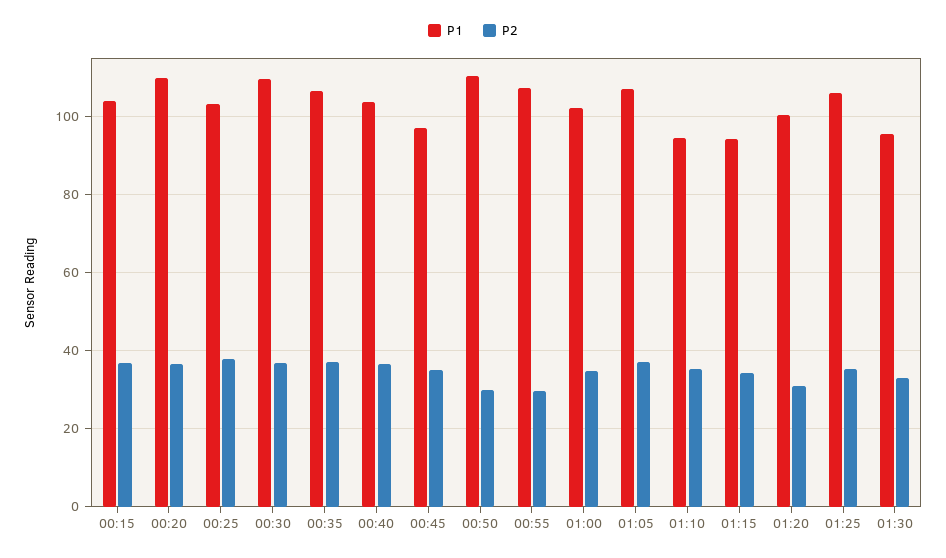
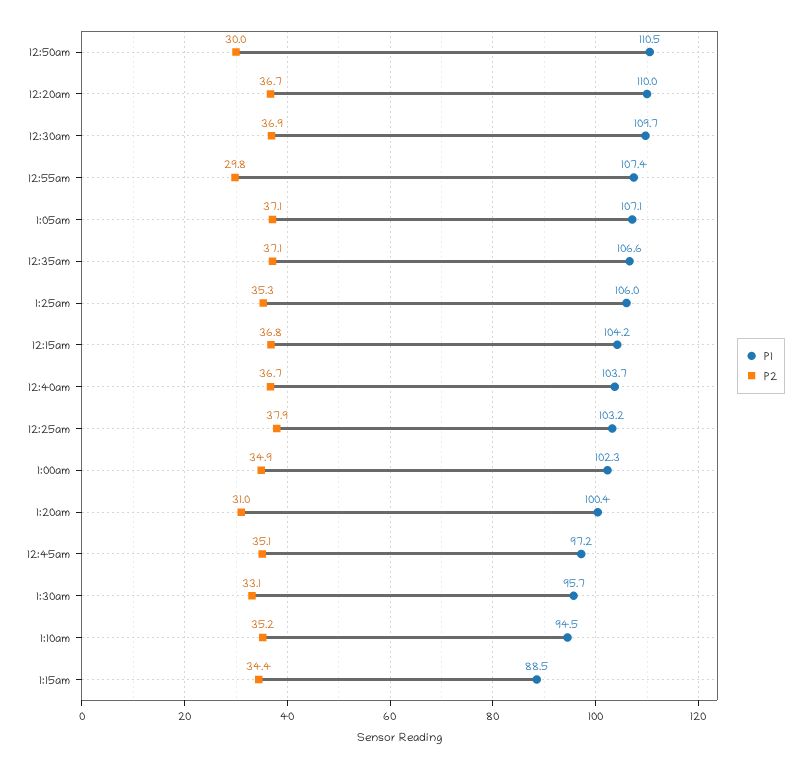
  {
    "P1": {
      "00:15": 104.2,
      "00:20": 110,
      "00:25": 103.2,
      "00:30": 109.7,
      "00:35": 106.6,
      "00:40": 103.7,
      "00:45": 97.2,
      "00:50": 110.5,
      "00:55": 107.4,
      "01:00": 102.3,
      "01:05": 107.1,
      "01:10": 94.5,
-     "01:15": 94,
+     "01:15": 88.5,
      "01:20": 100.4,
      "01:25": 106,
      "01:30": 95.7
    },
    "P2": {
      "00:15": 36.8,
      "00:20": 36.7,
      "00:25": 37.9,
      "00:30": 36.9,
      "00:35": 37.1,
      "00:40": 36.7,
      "00:45": 35.1,
      "00:50": 30,
      "00:55": 29.8,
      "01:00": 34.9,
      "01:05": 37.1,
      "01:10": 35.2,
      "01:15": 34.4,
      "01:20": 31,
      "01:25": 35.3,
      "01:30": 33.1
    }
  }

